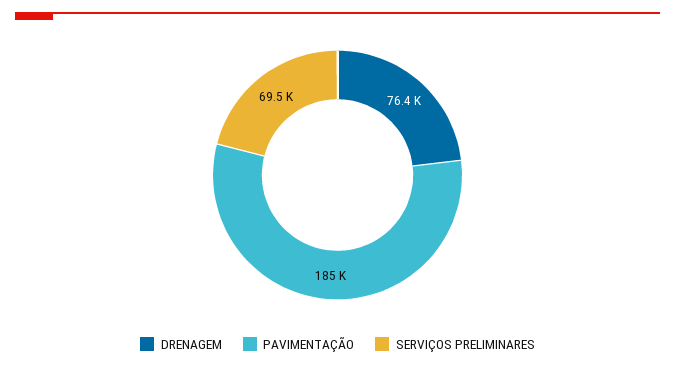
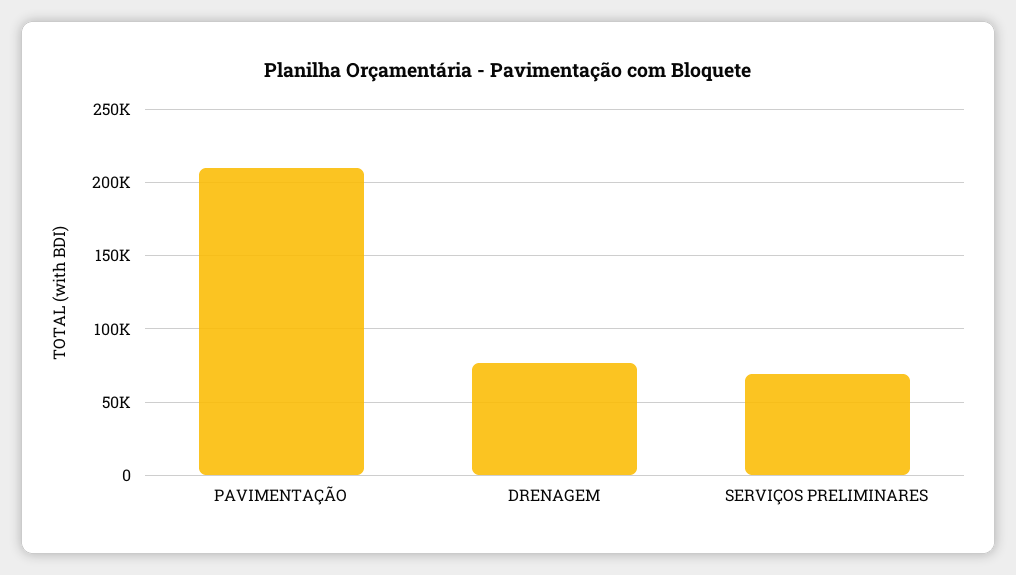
  {
    "DRENAGEM": 76400,
-   "PAVIMENTAÇÃO": 185000,
+   "PAVIMENTAÇÃO": 210000,
    "SERVIÇOS PRELIMINARES": 69500
  }

